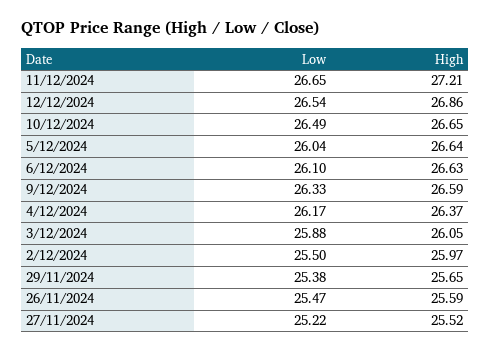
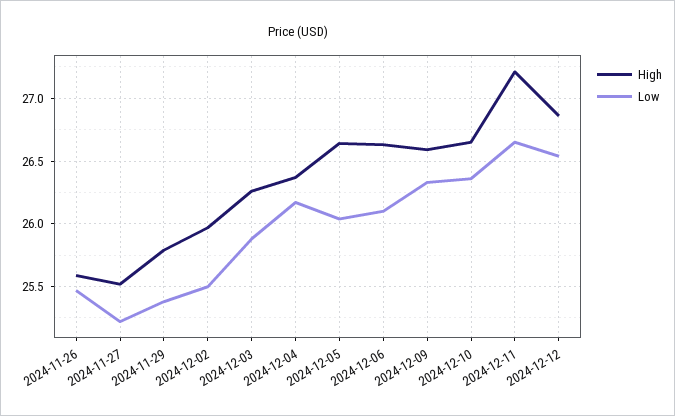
  {
    "Low": {
      "11/12/2024": 26.65,
      "12/12/2024": 26.54,
-     "10/12/2024": 26.49,
+     "10/12/2024": 26.35,
      "5/12/2024": 26.04,
      "6/12/2024": 26.1,
      "9/12/2024": 26.33,
      "4/12/2024": 26.17,
      "3/12/2024": 25.88,
      "2/12/2024": 25.5,
      "29/11/2024": 25.38,
      "26/11/2024": 25.47,
      "27/11/2024": 25.22
    },
    "High": {
      "11/12/2024": 27.21,
      "12/12/2024": 26.86,
      "10/12/2024": 26.65,
      "5/12/2024": 26.64,
      "6/12/2024": 26.63,
      "9/12/2024": 26.59,
      "4/12/2024": 26.37,
-     "3/12/2024": 26.05,
+     "3/12/2024": 26.25,
      "2/12/2024": 25.97,
-     "29/11/2024": 25.65,
+     "29/11/2024": 25.8,
      "26/11/2024": 25.59,
      "27/11/2024": 25.52
    }
  }

